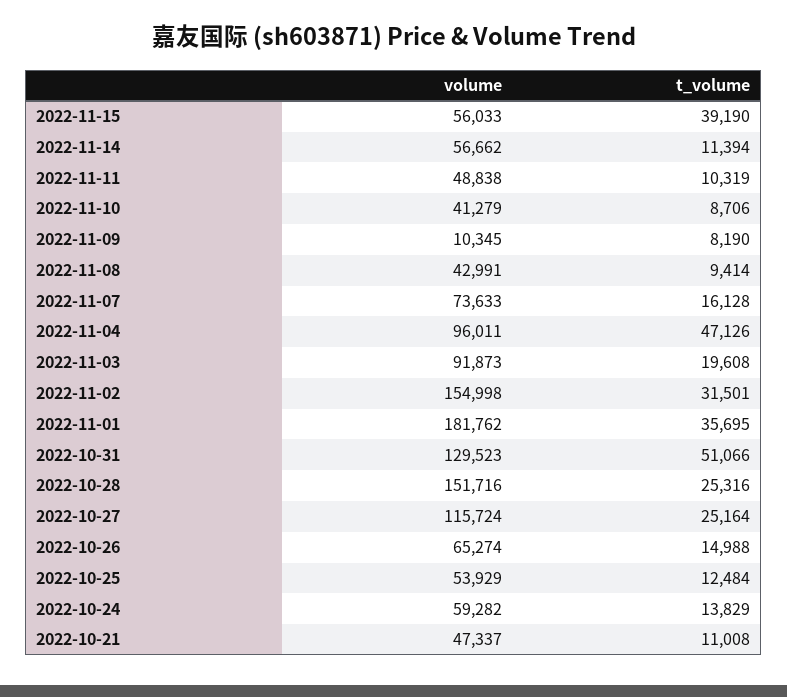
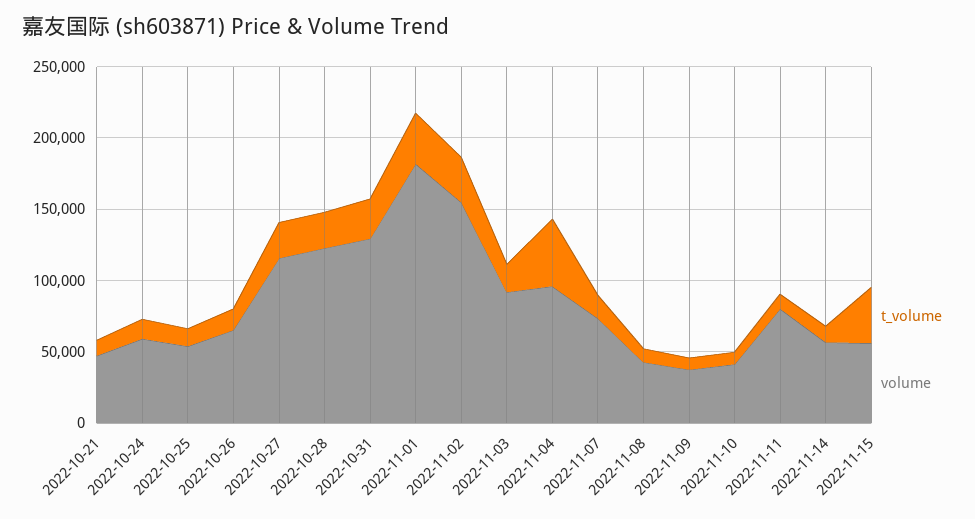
  {
    "volume": {
      "2022-11-15": 56033,
      "2022-11-14": 56662,
-     "2022-11-11": 48838,
+     "2022-11-11": 80000,
      "2022-11-10": 41279,
-     "2022-11-09": 10345,
+     "2022-11-09": 40000,
      "2022-11-08": 42991,
      "2022-11-07": 73633,
      "2022-11-04": 96011,
      "2022-11-03": 91873,
      "2022-11-02": 154998,
      "2022-11-01": 181762,
      "2022-10-31": 129523,
-     "2022-10-28": 151716,
+     "2022-10-28": 120000,
      "2022-10-27": 115724,
      "2022-10-26": 65274,
      "2022-10-25": 53929,
      "2022-10-24": 59282,
      "2022-10-21": 47337
    },
    "t_volume": {
      "2022-11-15": 39190,
      "2022-11-14": 11394,
      "2022-11-11": 10319,
      "2022-11-10": 8706,
      "2022-11-09": 8190,
      "2022-11-08": 9414,
      "2022-11-07": 16128,
      "2022-11-04": 47126,
      "2022-11-03": 19608,
      "2022-11-02": 31501,
      "2022-11-01": 35695,
-     "2022-10-31": 51066,
+     "2022-10-31": 30000,
      "2022-10-28": 25316,
      "2022-10-27": 25164,
      "2022-10-26": 14988,
      "2022-10-25": 12484,
      "2022-10-24": 13829,
      "2022-10-21": 11008
    }
  }

